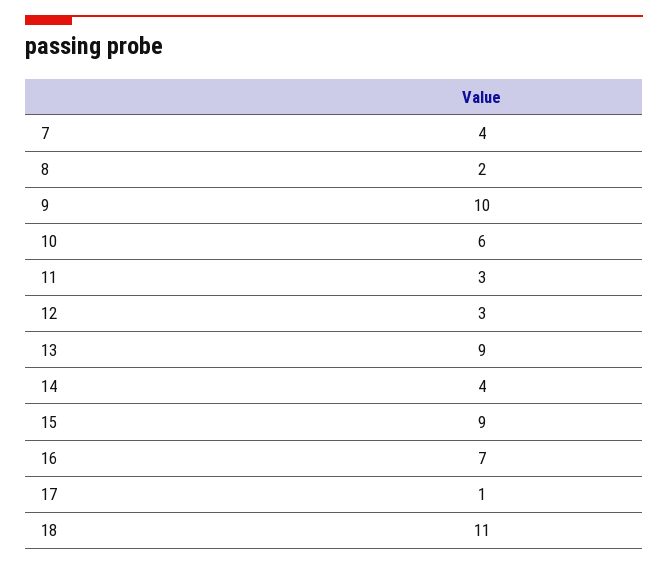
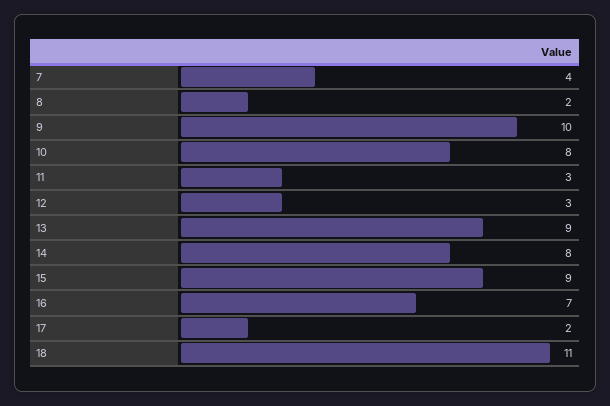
  {
    "7": 4,
    "8": 2,
    "9": 10,
-   "10": 6,
+   "10": 8,
    "11": 3,
    "12": 3,
    "13": 9,
-   "14": 4,
+   "14": 8,
    "15": 9,
    "16": 7,
-   "17": 1,
+   "17": 2,
    "18": 11
  }

